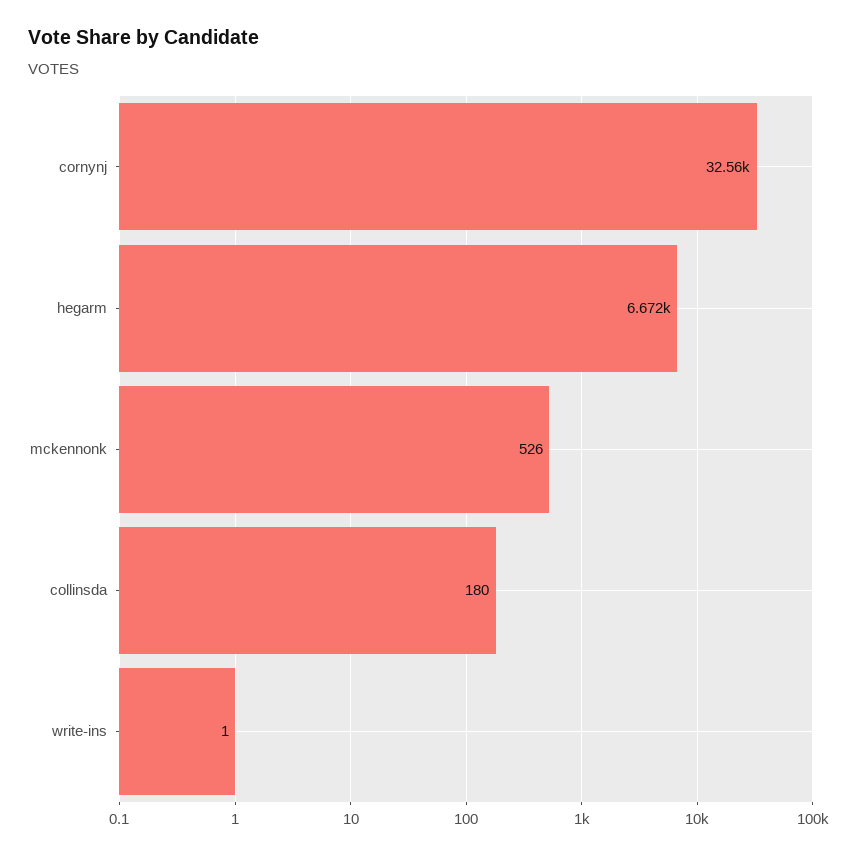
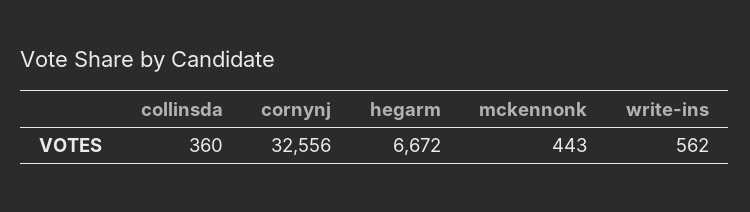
  {
    "cornynj": 32556,
    "hegarm": 6672,
-   "mckennonk": 526,
+   "mckennonk": 443,
-   "collinsda": 180,
+   "collinsda": 360,
-   "write-ins": 1
+   "write-ins": 562
  }

